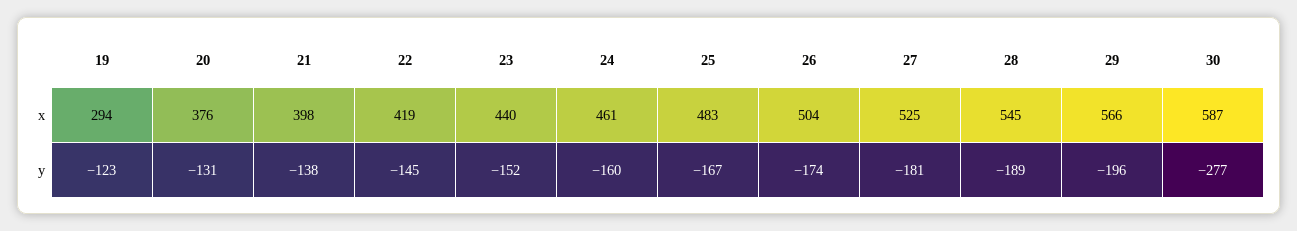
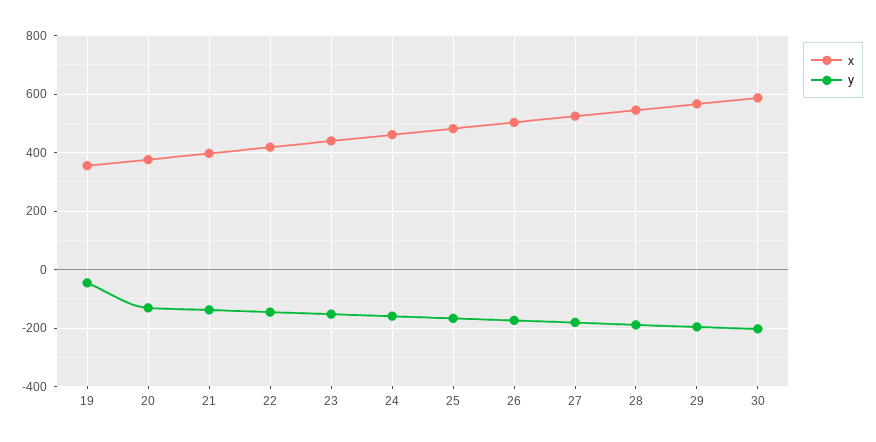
  {
    "x": {
-     "19": 294,
+     "19": 350,
      "20": 376,
      "21": 398,
      "22": 419,
      "23": 440,
      "24": 461,
      "25": 483,
      "26": 504,
      "27": 525,
      "28": 545,
      "29": 566,
      "30": 587
    },
    "y": {
-     "19": -123,
+     "19": -50,
      "20": -131,
      "21": -138,
      "22": -145,
      "23": -152,
      "24": -160,
      "25": -167,
      "26": -174,
      "27": -181,
      "28": -189,
      "29": -196,
-     "30": -277
+     "30": -200
    }
  }

